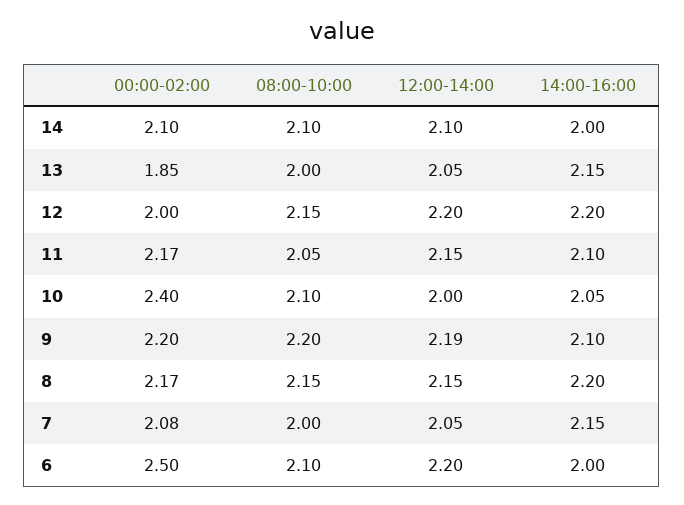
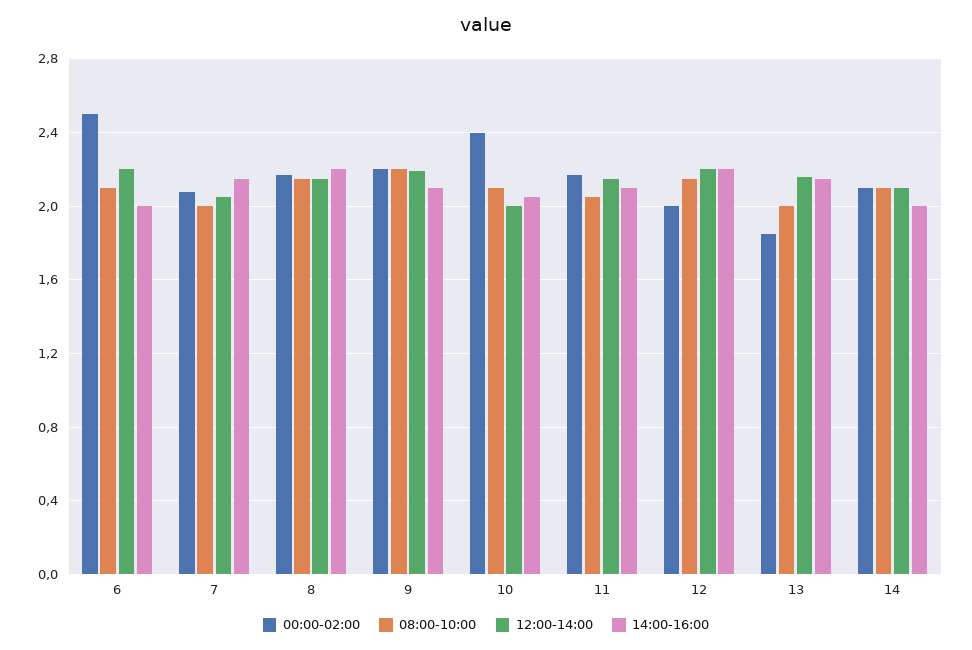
  {
    "00:00-02:00": {
      "14": 2.1,
      "13": 1.85,
      "12": 2,
      "11": 2.17,
      "10": 2.4,
      "9": 2.2,
      "8": 2.17,
      "7": 2.08,
      "6": 2.5
    },
    "08:00-10:00": {
      "14": 2.1,
      "13": 2,
      "12": 2.15,
      "11": 2.05,
      "10": 2.1,
      "9": 2.2,
      "8": 2.15,
      "7": 2,
      "6": 2.1
    },
    "12:00-14:00": {
      "14": 2.1,
-     "13": 2.05,
+     "13": 2.15,
      "12": 2.2,
      "11": 2.15,
      "10": 2,
      "9": 2.19,
      "8": 2.15,
      "7": 2.05,
      "6": 2.2
    },
    "14:00-16:00": {
      "14": 2,
      "13": 2.15,
      "12": 2.2,
      "11": 2.1,
      "10": 2.05,
      "9": 2.1,
      "8": 2.2,
      "7": 2.15,
      "6": 2
    }
  }

